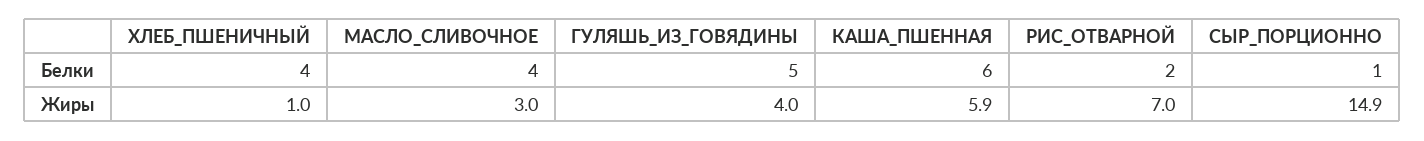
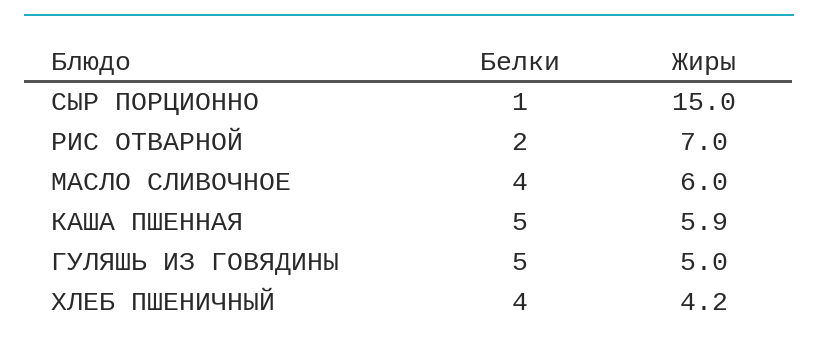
  {
    "ХЛЕБ_ПШЕНИЧНЫЙ": {
      "Белки": 4,
-     "Жиры": 1
+     "Жиры": 4.2
    },
    "МАСЛО_СЛИВОЧНОЕ": {
      "Белки": 4,
-     "Жиры": 3
+     "Жиры": 6
    },
    "ГУЛЯШЬ_ИЗ_ГОВЯДИНЫ": {
      "Белки": 5,
-     "Жиры": 4
+     "Жиры": 5
    },
    "КАША_ПШЕННАЯ": {
-     "Белки": 6,
+     "Белки": 5,
      "Жиры": 5.9
    },
    "РИС_ОТВАРНОЙ": {
      "Белки": 2,
      "Жиры": 7
    },
    "СЫР_ПОРЦИОННО": {
      "Белки": 1,
-     "Жиры": 14.9
+     "Жиры": 15
    }
  }

